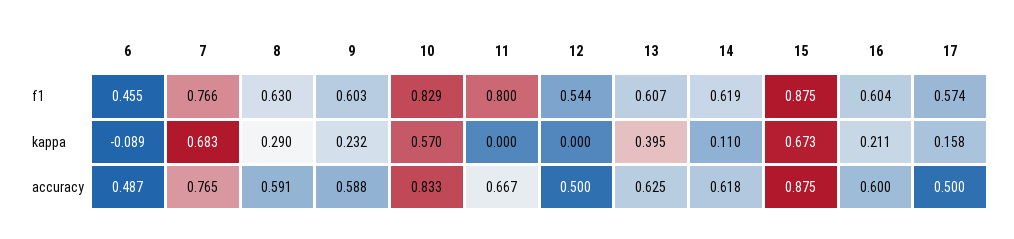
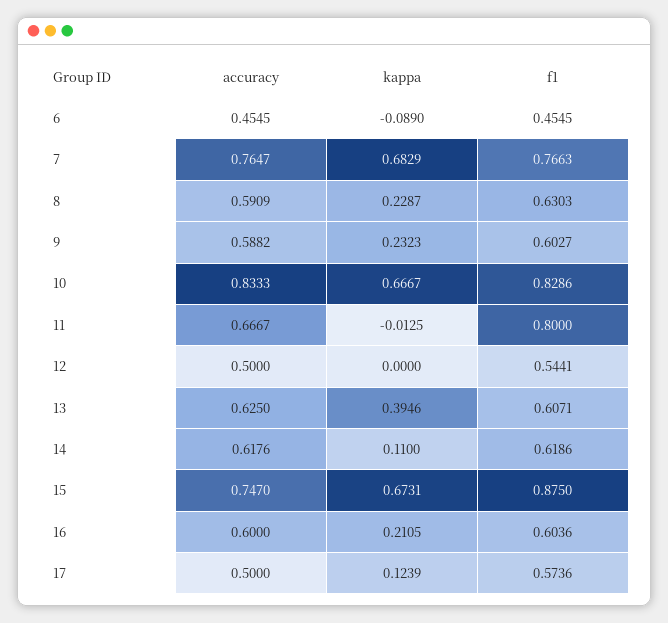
  {
    "6": {
      "f1": 0.4545,
      "kappa": -0.089,
-     "accuracy": 0.487
+     "accuracy": 0.4545
    },
    "7": {
      "f1": 0.7663,
      "kappa": 0.6829,
      "accuracy": 0.7647
    },
    "8": {
      "f1": 0.6303,
-     "kappa": 0.29,
+     "kappa": 0.2287,
      "accuracy": 0.5909
    },
    "9": {
      "f1": 0.6027,
      "kappa": 0.2323,
      "accuracy": 0.5882
    },
    "10": {
      "f1": 0.8286,
-     "kappa": 0.57,
+     "kappa": 0.6667,
      "accuracy": 0.8333
    },
    "11": {
      "f1": 0.8,
-     "kappa": 0,
+     "kappa": -0.0125,
      "accuracy": 0.6667
    },
    "12": {
      "f1": 0.5441,
      "kappa": 0,
      "accuracy": 0.5
    },
    "13": {
      "f1": 0.6071,
      "kappa": 0.3946,
      "accuracy": 0.625
    },
    "14": {
      "f1": 0.6186,
      "kappa": 0.11,
      "accuracy": 0.6176
    },
    "15": {
      "f1": 0.875,
      "kappa": 0.6731,
-     "accuracy": 0.875
+     "accuracy": 0.747
    },
    "16": {
      "f1": 0.6036,
      "kappa": 0.2105,
      "accuracy": 0.6
    },
    "17": {
      "f1": 0.5736,
-     "kappa": 0.158,
+     "kappa": 0.1239,
      "accuracy": 0.5
    }
  }

